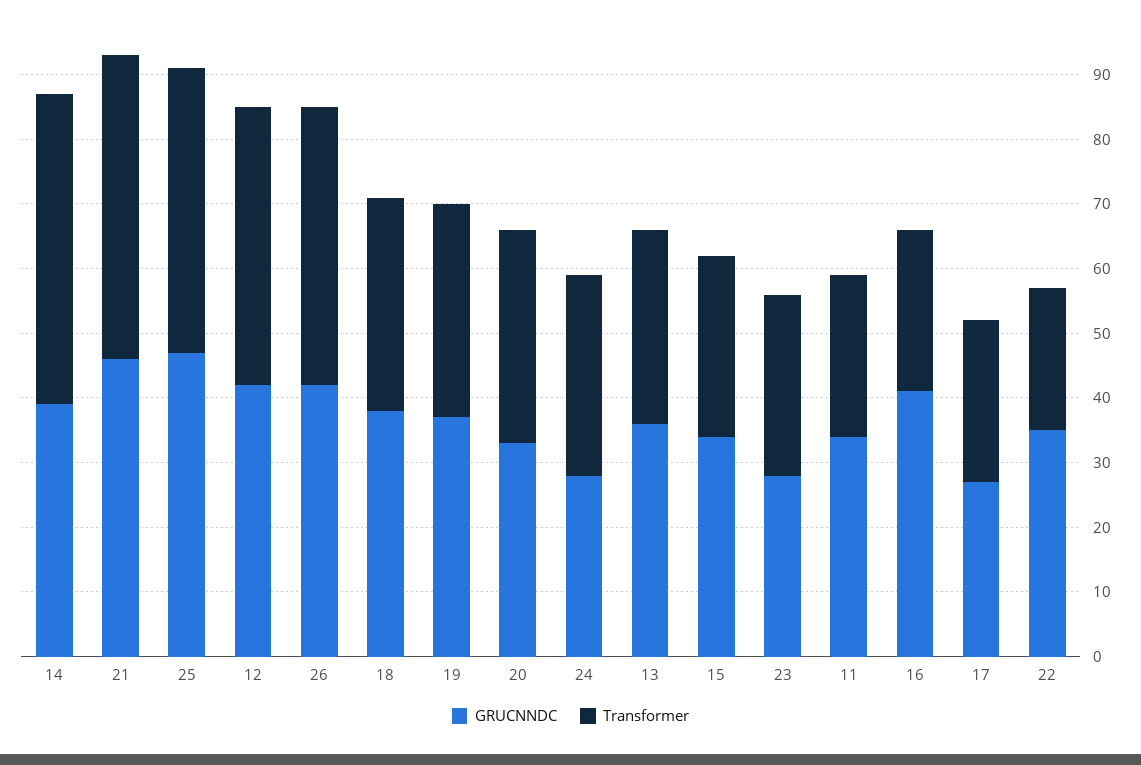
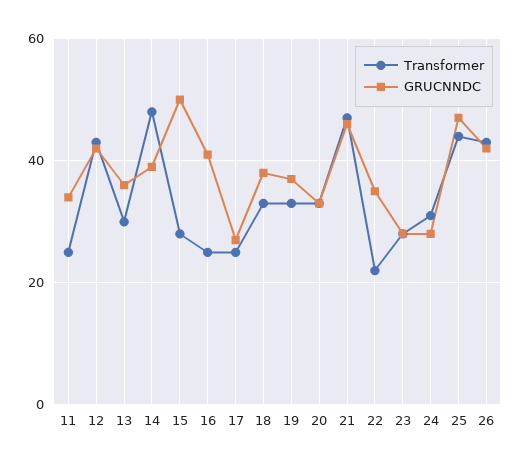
  {
    "GRUCNNDC": {
      "14": 40,
      "21": 45,
      "25": 45,
      "12": 40,
      "26": 40,
      "18": 40,
      "19": 35,
      "20": 35,
      "24": 30,
      "13": 35,
-     "15": 35,
+     "15": 50,
      "23": 30,
      "11": 35,
      "16": 40,
      "17": 25,
      "22": 35
    },
    "Transformer": {
      "14": 50,
      "21": 45,
      "25": 45,
      "12": 45,
      "26": 45,
      "18": 35,
      "19": 35,
      "20": 35,
      "24": 30,
      "13": 30,
      "15": 30,
      "23": 30,
      "11": 25,
      "16": 25,
      "17": 25,
      "22": 20
    }
  }

